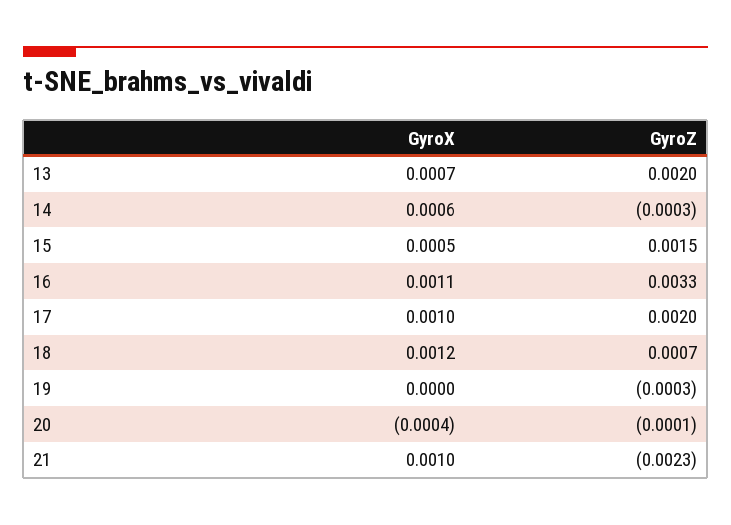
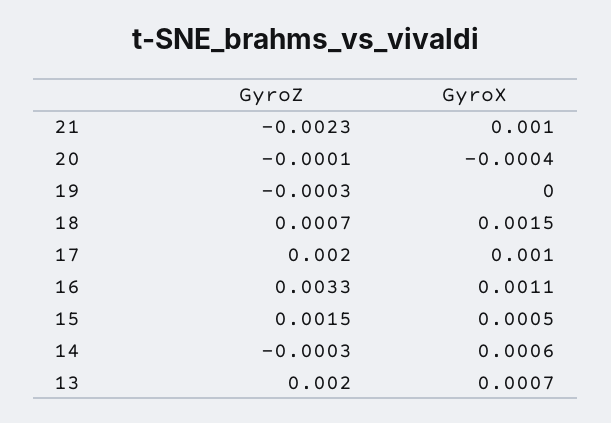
  {
    "GyroX": {
      "13": 0.0007,
      "14": 0.0006,
      "15": 0.0005,
      "16": 0.0011,
      "17": 0.001,
-     "18": 0.0012,
+     "18": 0.0015,
      "19": 0,
      "20": -0.0004,
      "21": 0.001
    },
    "GyroZ": {
      "13": 0.002,
      "14": -0.0003,
      "15": 0.0015,
      "16": 0.0033,
      "17": 0.002,
      "18": 0.0007,
      "19": -0.0003,
      "20": -0.0001,
      "21": -0.0023
    }
  }

